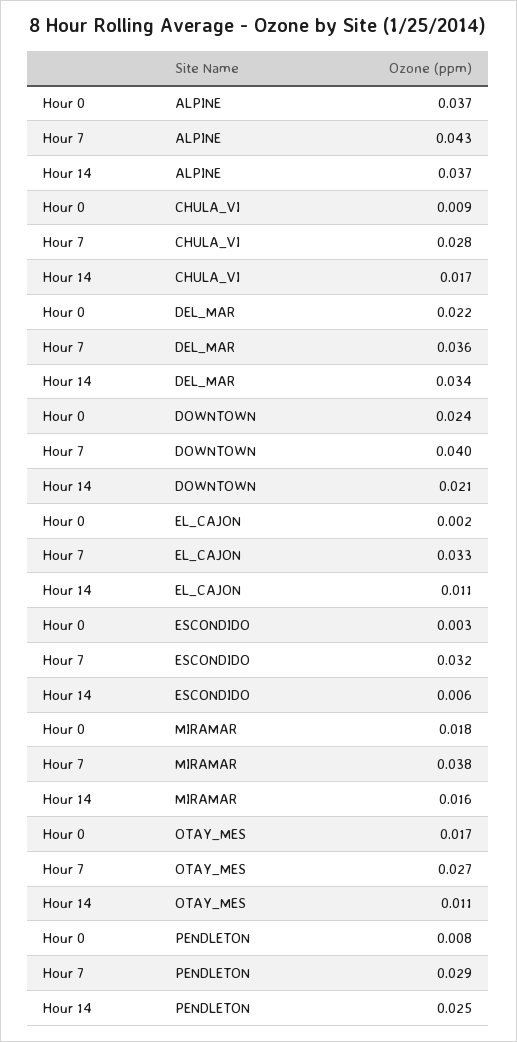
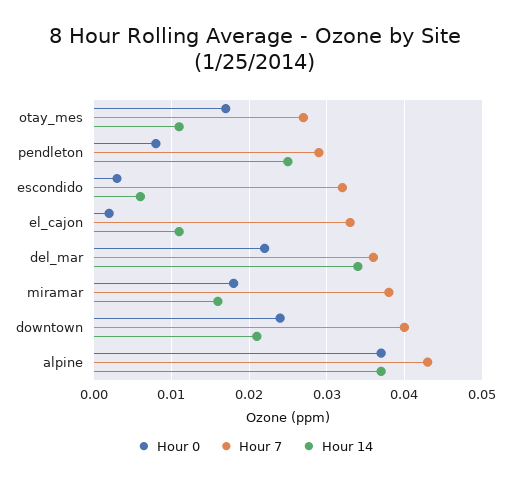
  {
    "Hour 0": {
      "ALPINE": 0.037,
-     "CHULA_VI": 0.009,
      "DEL_MAR": 0.022,
      "DOWNTOWN": 0.024,
      "EL_CAJON": 0.002,
      "ESCONDIDO": 0.003,
      "MIRAMAR": 0.018,
      "OTAY_MES": 0.017,
      "PENDLETON": 0.008
    },
    "Hour 7": {
      "ALPINE": 0.043,
-     "CHULA_VI": 0.028,
      "DEL_MAR": 0.036,
      "DOWNTOWN": 0.04,
      "EL_CAJON": 0.033,
      "ESCONDIDO": 0.032,
      "MIRAMAR": 0.038,
      "OTAY_MES": 0.027,
      "PENDLETON": 0.029
    },
    "Hour 14": {
      "ALPINE": 0.037,
-     "CHULA_VI": 0.017,
      "DEL_MAR": 0.034,
      "DOWNTOWN": 0.021,
      "EL_CAJON": 0.011,
      "ESCONDIDO": 0.006,
      "MIRAMAR": 0.016,
      "OTAY_MES": 0.011,
      "PENDLETON": 0.025
    }
  }

